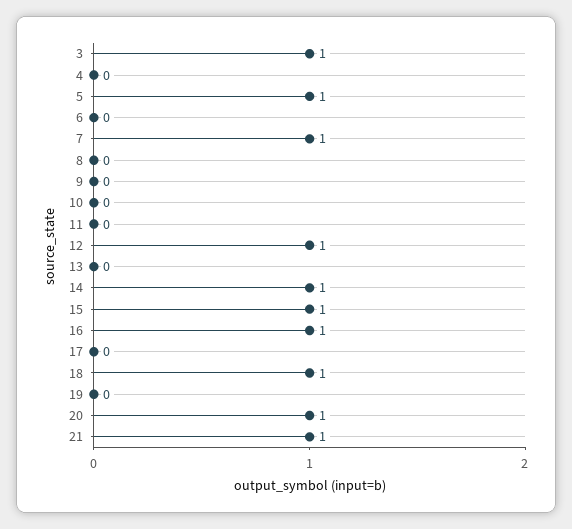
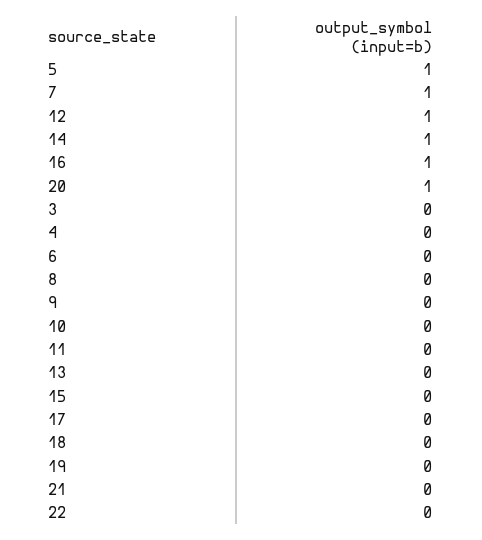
  {
-   "3": 1,
+   "3": 0,
    "4": 0,
    "5": 1,
    "6": 0,
    "7": 1,
    "8": 0,
    "9": 0,
    "10": 0,
    "11": 0,
    "12": 1,
    "13": 0,
    "14": 1,
-   "15": 1,
+   "15": 0,
    "16": 1,
    "17": 0,
-   "18": 1,
+   "18": 0,
    "19": 0,
    "20": 1,
-   "21": 1
+   "21": 0,
+   "22": 0
  }

